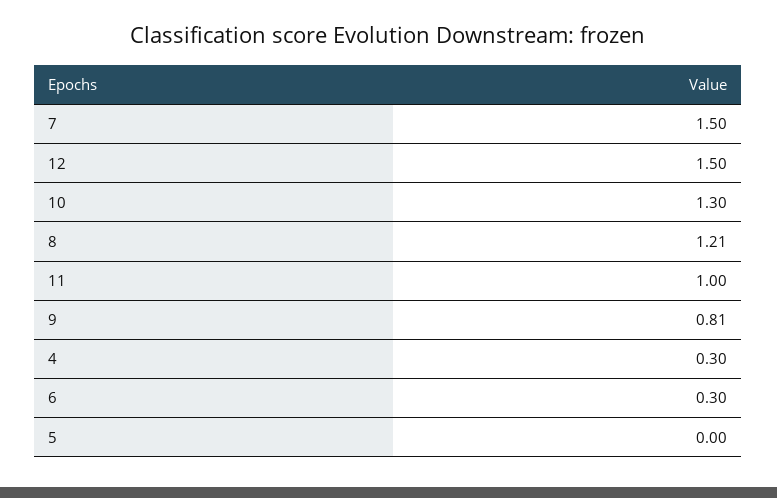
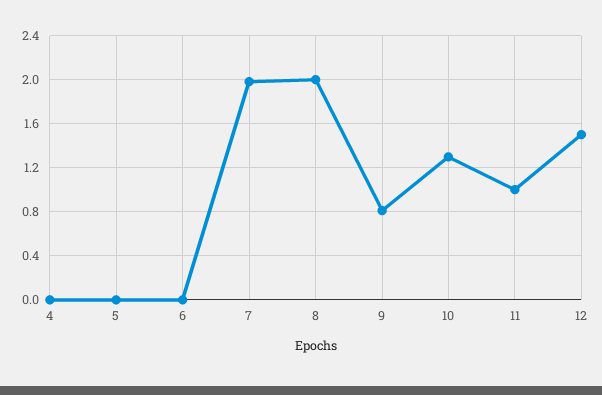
  {
-   "7": 1.5,
+   "7": 2,
    "12": 1.5,
    "10": 1.3,
-   "8": 1.21,
+   "8": 2,
    "11": 1,
    "9": 0.81,
-   "4": 0.3,
+   "4": 0,
-   "6": 0.3,
+   "6": 0,
    "5": 0
  }

